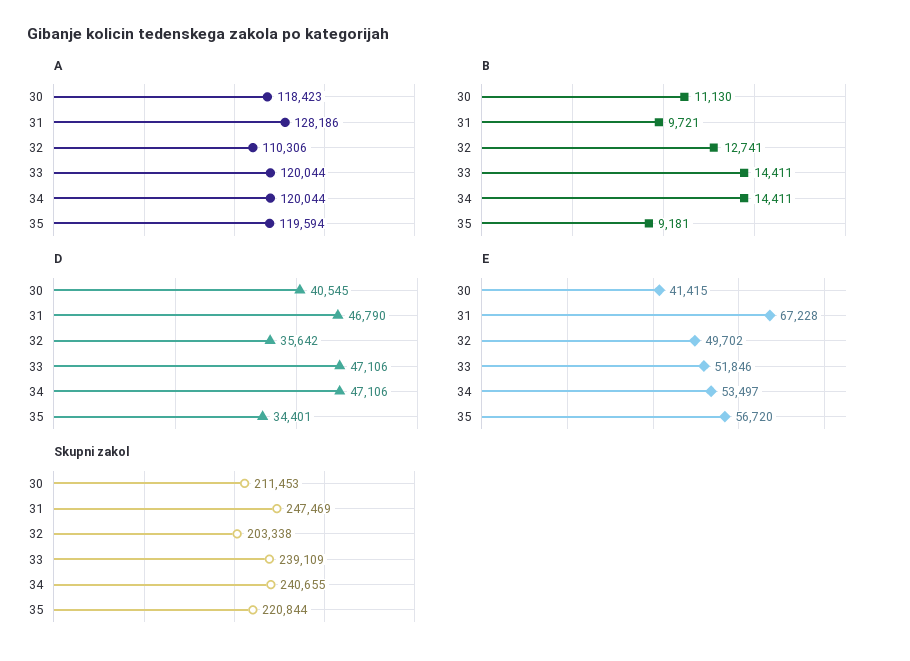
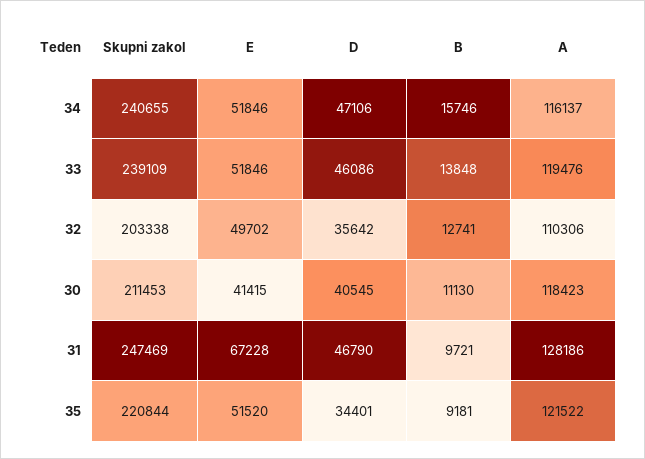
  {
    "A": {
      "30": 118423,
      "31": 128186,
      "32": 110306,
-     "33": 120044,
+     "33": 119476,
-     "34": 120044,
+     "34": 116137,
-     "35": 119594
+     "35": 121522
    },
    "B": {
      "30": 11130,
      "31": 9721,
      "32": 12741,
-     "33": 14411,
+     "33": 13848,
-     "34": 14411,
+     "34": 15746,
      "35": 9181
    },
    "D": {
      "30": 40545,
      "31": 46790,
      "32": 35642,
-     "33": 47106,
+     "33": 46086,
      "34": 47106,
      "35": 34401
    },
    "E": {
      "30": 41415,
      "31": 67228,
      "32": 49702,
      "33": 51846,
-     "34": 53497,
+     "34": 51846,
-     "35": 56720
+     "35": 51520
    },
    "Skupni zakol": {
      "30": 211453,
      "31": 247469,
      "32": 203338,
      "33": 239109,
      "34": 240655,
      "35": 220844
    }
  }

